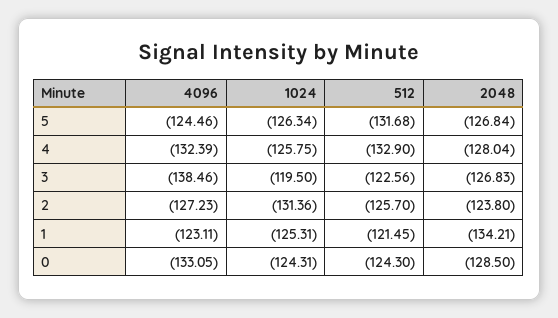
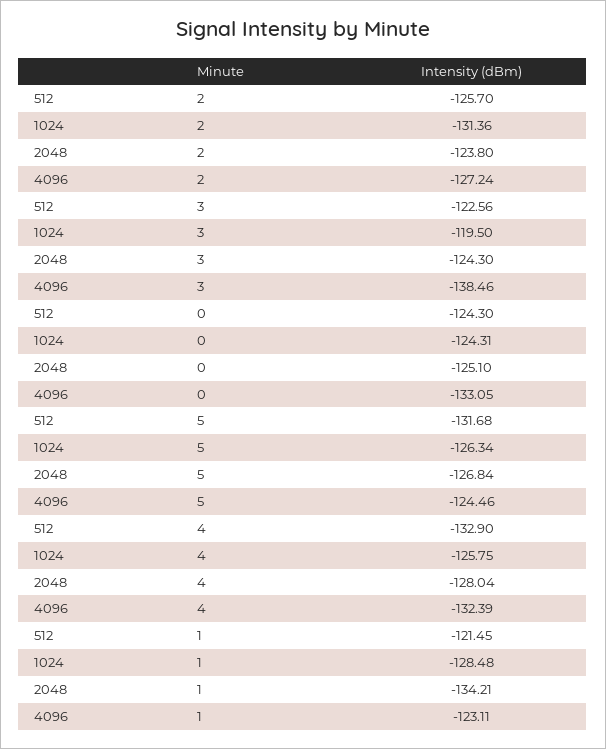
  {
    "4096": {
      "5": -124.46,
      "4": -132.39,
      "3": -138.46,
-     "2": -127.23,
+     "2": -127.24,
      "1": -123.11,
      "0": -133.05
    },
    "1024": {
      "5": -126.34,
      "4": -125.75,
      "3": -119.5,
      "2": -131.36,
-     "1": -125.31,
+     "1": -128.48,
      "0": -124.31
    },
    "512": {
      "5": -131.68,
      "4": -132.9,
      "3": -122.56,
      "2": -125.7,
      "1": -121.45,
      "0": -124.3
    },
    "2048": {
      "5": -126.84,
      "4": -128.04,
-     "3": -126.83,
+     "3": -124.3,
      "2": -123.8,
      "1": -134.21,
-     "0": -128.5
+     "0": -125.1
    }
  }

